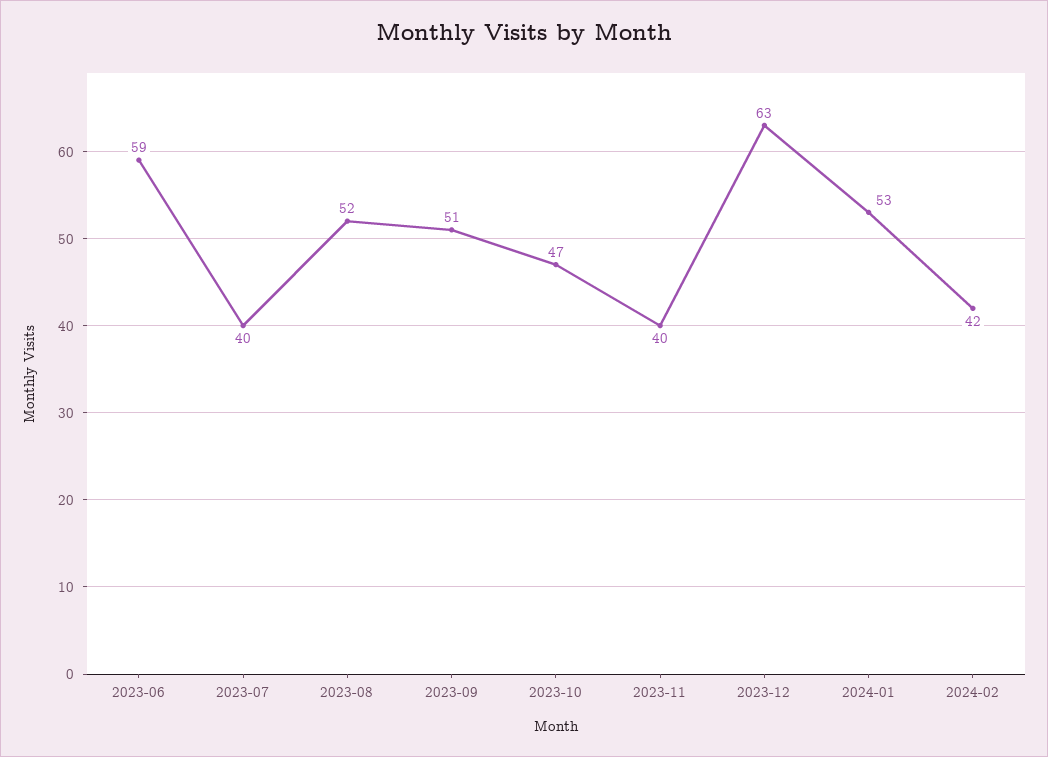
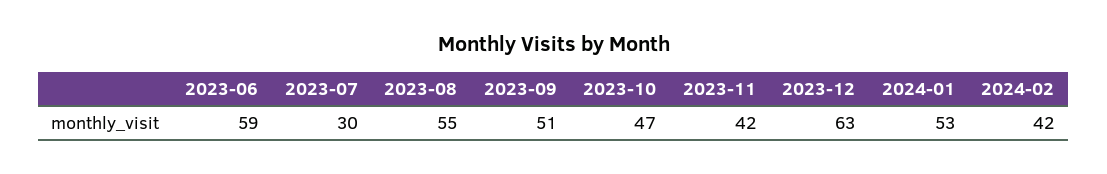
  {
    "2023-06": 59,
-   "2023-07": 40,
+   "2023-07": 30,
-   "2023-08": 52,
+   "2023-08": 55,
    "2023-09": 51,
    "2023-10": 47,
-   "2023-11": 40,
+   "2023-11": 42,
    "2023-12": 63,
    "2024-01": 53,
    "2024-02": 42
  }

